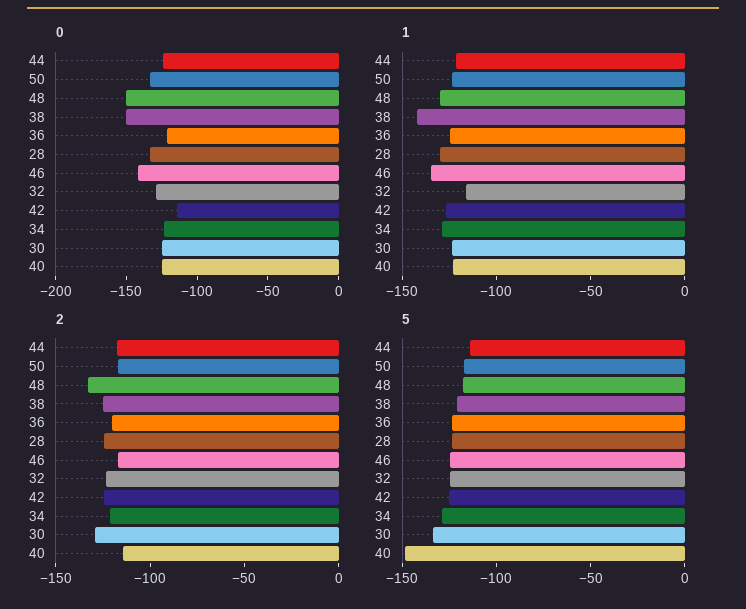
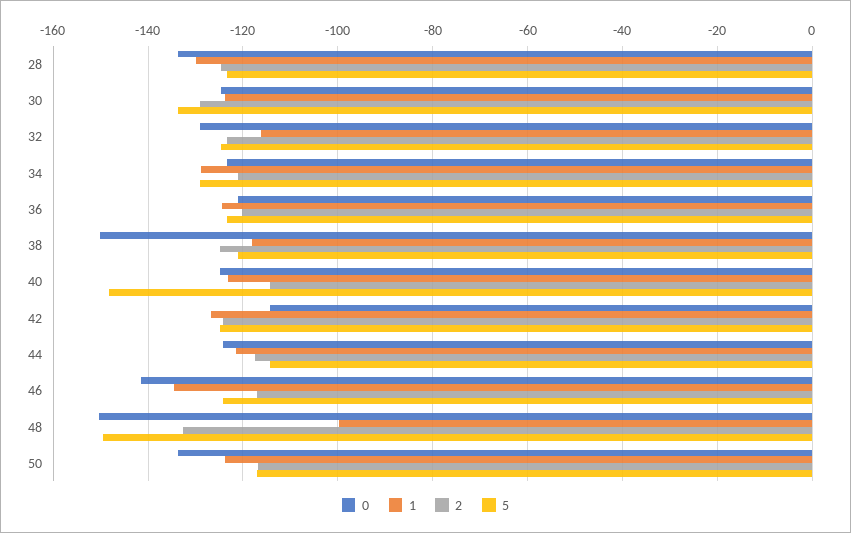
  {
    "0": {
      "44": -124,
      "50": -134,
      "48": -150,
      "38": -150,
      "36": -122,
      "28": -134,
      "46": -142,
      "32": -130,
      "42": -114,
      "34": -124,
      "30": -124,
      "40": -124
    },
    "1": {
      "44": -122,
      "50": -124,
-     "48": -130,
+     "48": -100,
-     "38": -140,
+     "38": -118,
      "36": -124,
      "28": -130,
      "46": -134,
      "32": -116,
      "42": -126,
      "34": -128,
      "30": -124,
      "40": -124
    },
    "2": {
      "44": -118,
      "50": -116,
      "48": -132,
      "38": -124,
      "36": -120,
      "28": -124,
      "46": -118,
      "32": -124,
      "42": -124,
      "34": -122,
      "30": -130,
      "40": -114
    },
    "5": {
      "44": -114,
      "50": -118,
-     "48": -120,
+     "48": -150,
      "38": -122,
      "36": -124,
      "28": -124,
      "46": -124,
      "32": -124,
      "42": -124,
      "34": -130,
      "30": -134,
      "40": -148
    }
  }

